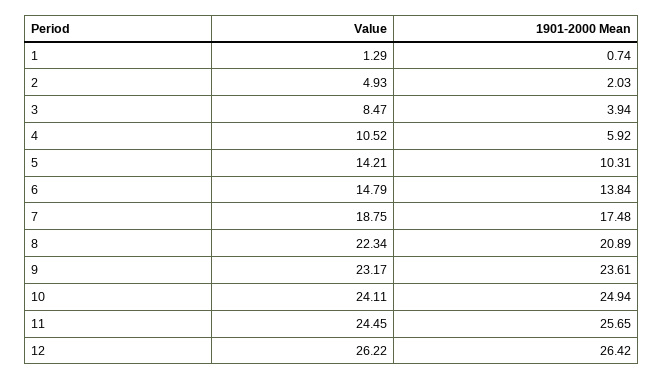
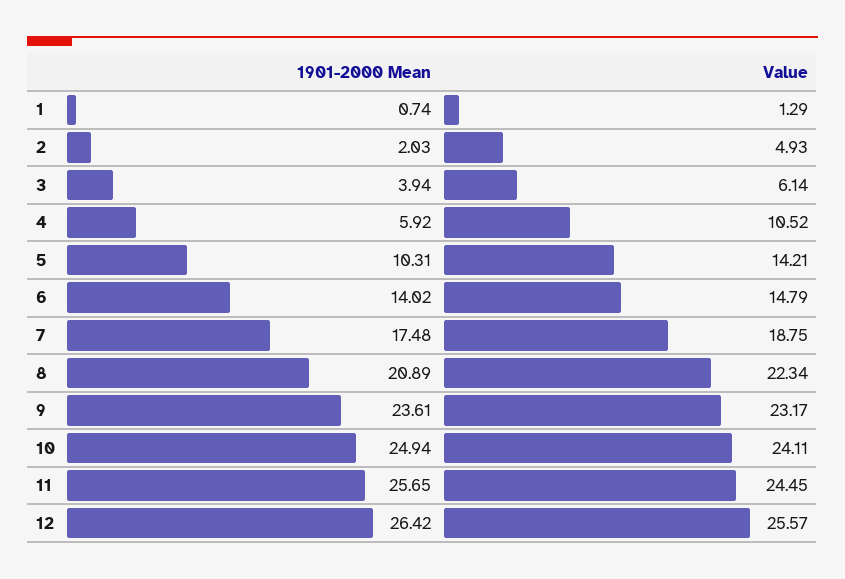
  {
    "Value": {
      "1": 1.29,
      "2": 4.93,
-     "3": 8.47,
+     "3": 6.14,
      "4": 10.52,
      "5": 14.21,
      "6": 14.79,
      "7": 18.75,
      "8": 22.34,
      "9": 23.17,
      "10": 24.11,
      "11": 24.45,
-     "12": 26.22
+     "12": 25.57
    },
    "1901-2000 Mean": {
      "1": 0.74,
      "2": 2.03,
      "3": 3.94,
      "4": 5.92,
      "5": 10.31,
-     "6": 13.84,
+     "6": 14.02,
      "7": 17.48,
      "8": 20.89,
      "9": 23.61,
      "10": 24.94,
      "11": 25.65,
      "12": 26.42
    }
  }

